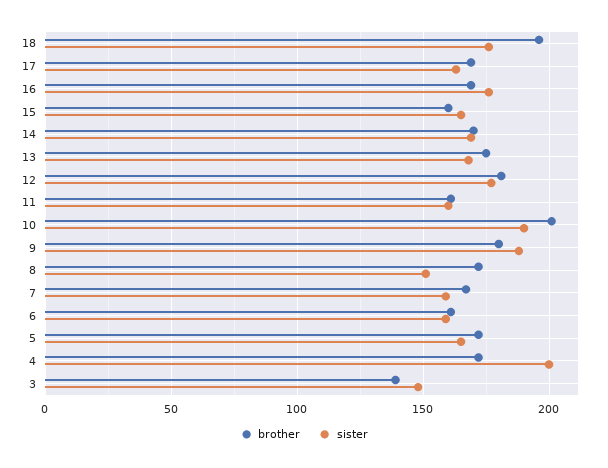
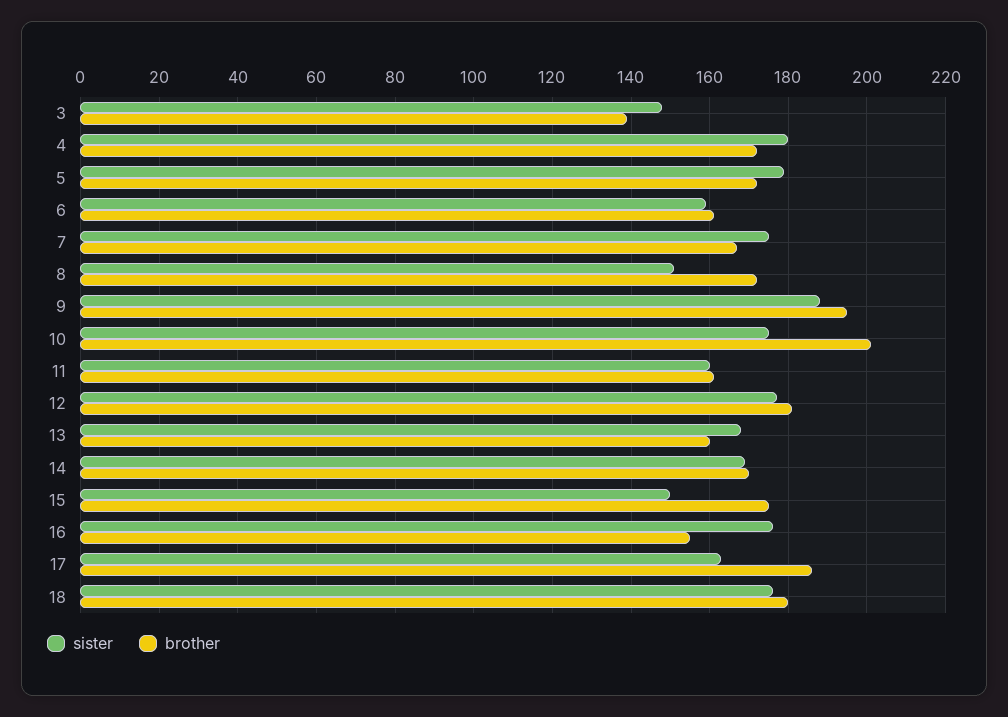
  {
    "brother": {
-     "18": 195,
+     "18": 180,
-     "17": 170,
+     "17": 185,
-     "16": 170,
+     "16": 155,
-     "15": 160,
+     "15": 175,
      "14": 170,
-     "13": 175,
+     "13": 160,
      "12": 180,
      "11": 160,
      "10": 200,
-     "9": 180,
+     "9": 195,
      "8": 170,
      "7": 165,
      "6": 160,
      "5": 170,
      "4": 170,
      "3": 140
    },
    "sister": {
      "18": 175,
      "17": 165,
      "16": 175,
-     "15": 165,
+     "15": 150,
      "14": 170,
      "13": 170,
      "12": 175,
      "11": 160,
-     "10": 190,
+     "10": 175,
      "9": 190,
      "8": 150,
-     "7": 160,
+     "7": 175,
      "6": 160,
-     "5": 165,
+     "5": 180,
-     "4": 200,
+     "4": 180,
      "3": 150
    }
  }

